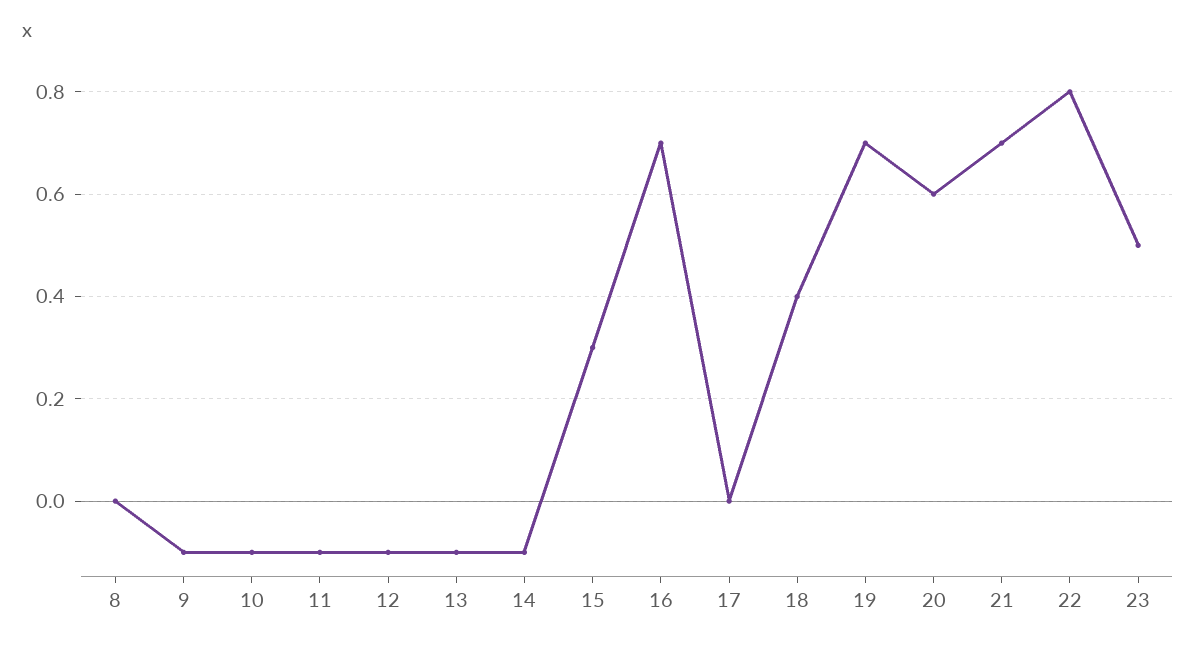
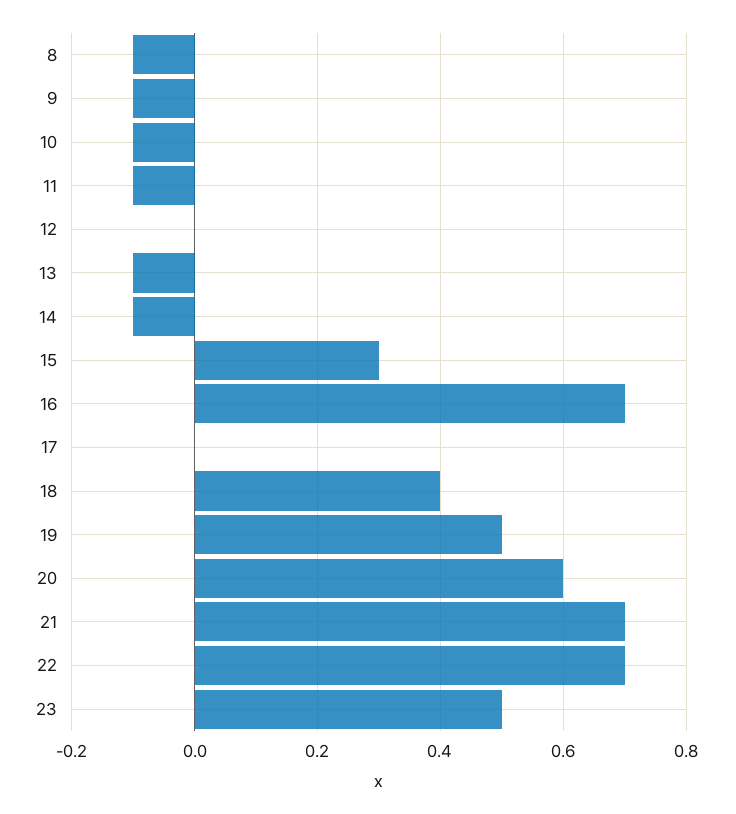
  {
-   "8": 0,
+   "8": -0.1,
    "9": -0.1,
    "10": -0.1,
    "11": -0.1,
-   "12": -0.1,
+   "12": 0,
    "13": -0.1,
    "14": -0.1,
    "15": 0.3,
    "16": 0.7,
    "17": 0,
    "18": 0.4,
-   "19": 0.7,
+   "19": 0.5,
    "20": 0.6,
    "21": 0.7,
-   "22": 0.8,
+   "22": 0.7,
    "23": 0.5
  }

